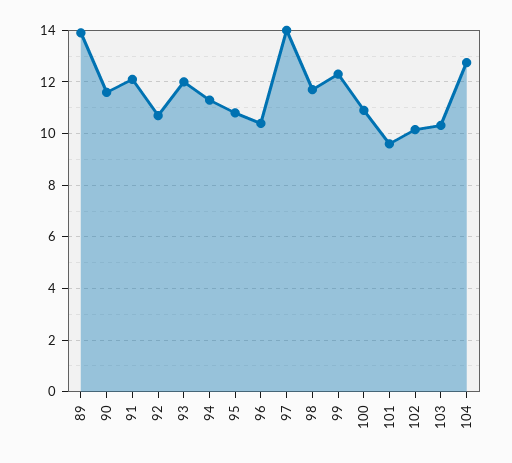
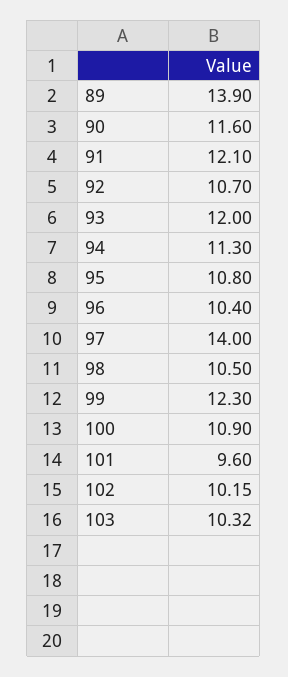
  {
    "89": 13.9,
    "90": 11.6,
    "91": 12.1,
    "92": 10.7,
    "93": 12,
    "94": 11.3,
    "95": 10.8,
    "96": 10.4,
    "97": 14,
-   "98": 11.75,
+   "98": 10.5,
    "99": 12.3,
    "100": 10.9,
    "101": 9.6,
    "102": 10.15,
-   "103": 10.32,
+   "103": 10.32
-   "104": 12.75
  }

